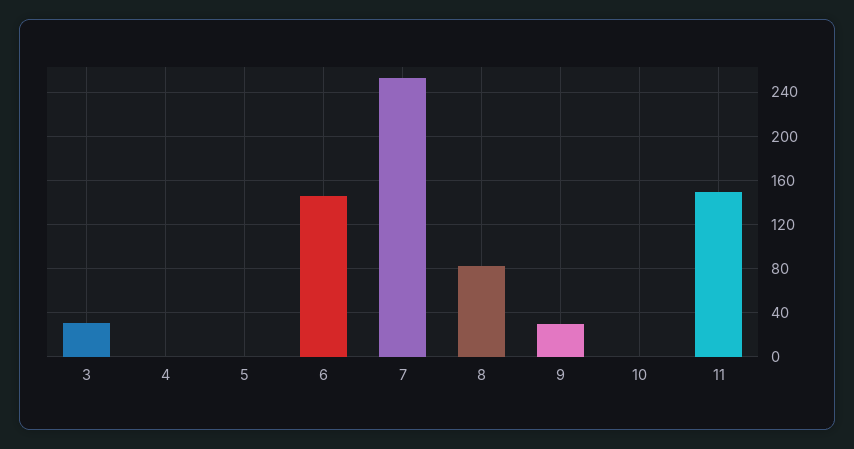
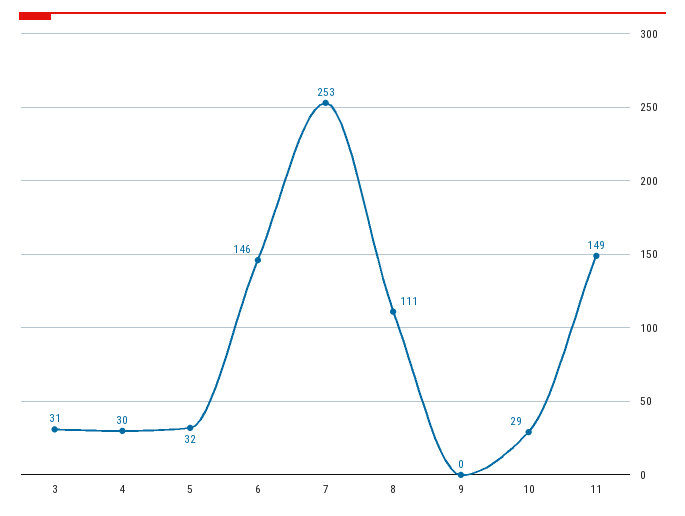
  {
    "3": 31,
-   "4": 0,
+   "4": 30,
-   "5": 0,
+   "5": 32,
    "6": 146,
    "7": 253,
-   "8": 80,
+   "8": 111,
-   "9": 30,
+   "9": 0,
-   "10": 0,
+   "10": 29,
    "11": 149
  }

